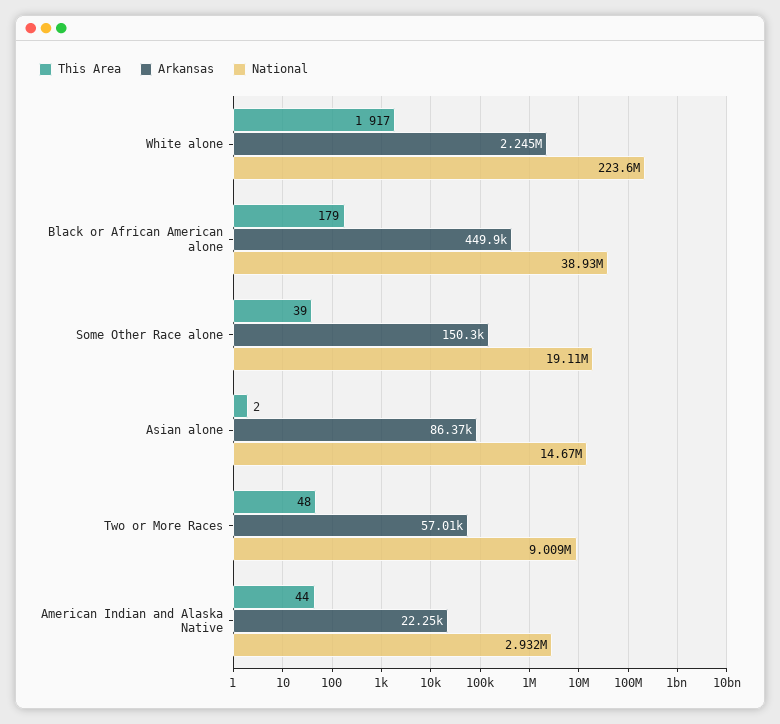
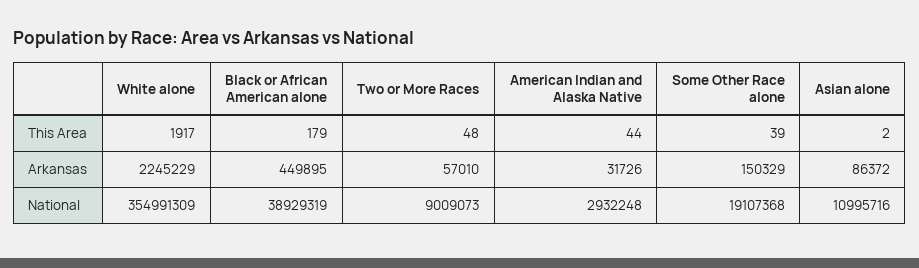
  {
    "This Area": {
      "White alone": 1917,
      "Black or African American alone": 179,
      "Some Other Race alone": 39,
      "Asian alone": 2,
      "Two or More Races": 48,
      "American Indian and Alaska Native": 44
    },
    "Arkansas": {
      "White alone": 2245229,
      "Black or African American alone": 449895,
      "Some Other Race alone": 150329,
      "Asian alone": 86372,
      "Two or More Races": 57010,
-     "American Indian and Alaska Native": 22250
+     "American Indian and Alaska Native": 31726
    },
    "National": {
-     "White alone": 223600000,
+     "White alone": 354991309,
      "Black or African American alone": 38929319,
      "Some Other Race alone": 19107368,
-     "Asian alone": 14670000,
+     "Asian alone": 10995716,
      "Two or More Races": 9009073,
      "American Indian and Alaska Native": 2932248
    }
  }

